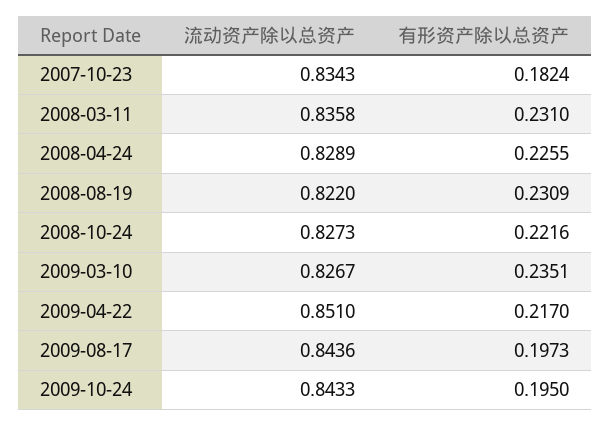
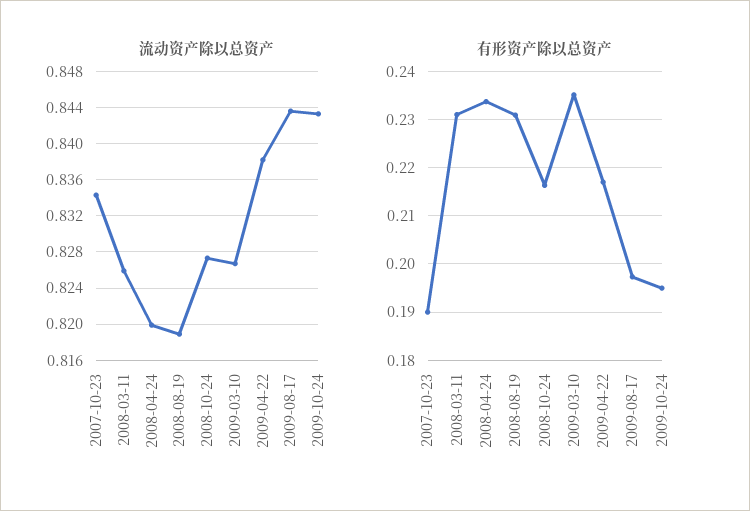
  {
    "流动资产除以总资产": {
      "2007-10-23": 0.8343,
-     "2008-03-11": 0.8358,
+     "2008-03-11": 0.826,
-     "2008-04-24": 0.8289,
+     "2008-04-24": 0.82,
-     "2008-08-19": 0.822,
+     "2008-08-19": 0.819,
      "2008-10-24": 0.8273,
      "2009-03-10": 0.8267,
-     "2009-04-22": 0.851,
+     "2009-04-22": 0.838,
      "2009-08-17": 0.8436,
      "2009-10-24": 0.8433
    },
    "有形资产除以总资产": {
-     "2007-10-23": 0.1824,
+     "2007-10-23": 0.19,
      "2008-03-11": 0.231,
-     "2008-04-24": 0.2255,
+     "2008-04-24": 0.234,
      "2008-08-19": 0.2309,
-     "2008-10-24": 0.2216,
+     "2008-10-24": 0.216,
      "2009-03-10": 0.2351,
      "2009-04-22": 0.217,
      "2009-08-17": 0.1973,
      "2009-10-24": 0.195
    }
  }

